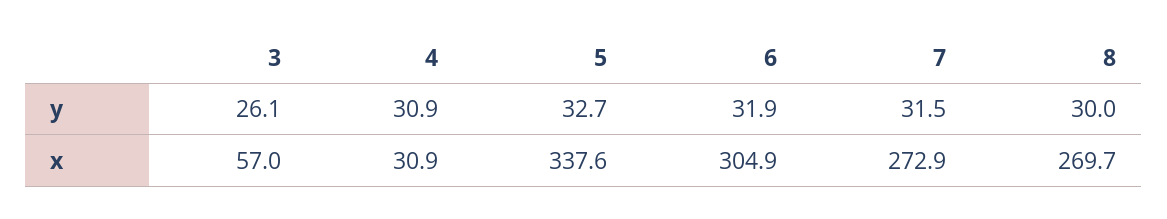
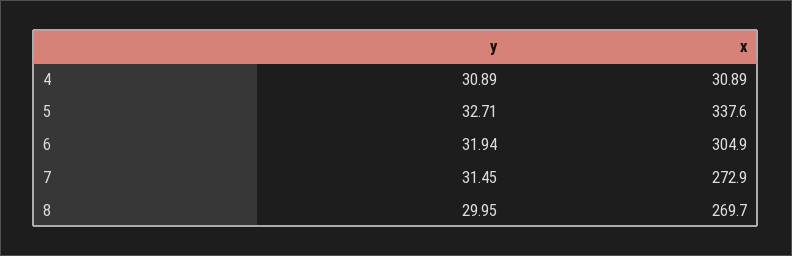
  {
-   "3": {
-     "y": 26.1,
-     "x": 57
-   },
    "4": {
      "y": 30.89,
      "x": 30.89
    },
    "5": {
      "y": 32.71,
      "x": 337.6
    },
    "6": {
      "y": 31.94,
      "x": 304.9
    },
    "7": {
      "y": 31.45,
      "x": 272.9
    },
    "8": {
      "y": 29.95,
      "x": 269.7
    }
  }

